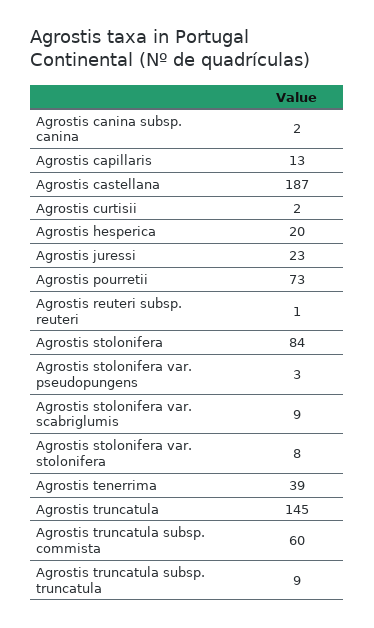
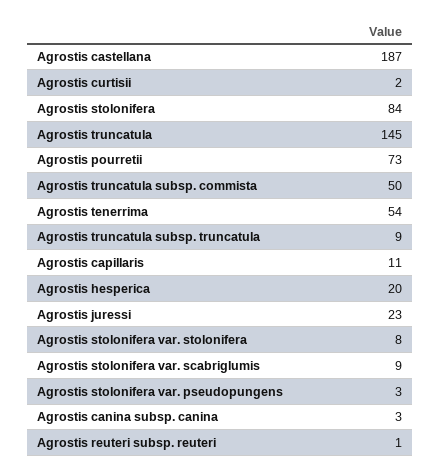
  {
-   "Agrostis canina subsp. canina": 2,
+   "Agrostis canina subsp. canina": 3,
-   "Agrostis capillaris": 13,
+   "Agrostis capillaris": 11,
    "Agrostis castellana": 187,
    "Agrostis curtisii": 2,
    "Agrostis hesperica": 20,
    "Agrostis juressi": 23,
    "Agrostis pourretii": 73,
    "Agrostis reuteri subsp. reuteri": 1,
    "Agrostis stolonifera": 84,
    "Agrostis stolonifera var. pseudopungens": 3,
    "Agrostis stolonifera var. scabriglumis": 9,
    "Agrostis stolonifera var. stolonifera": 8,
-   "Agrostis tenerrima": 39,
+   "Agrostis tenerrima": 54,
    "Agrostis truncatula": 145,
-   "Agrostis truncatula subsp. commista": 60,
+   "Agrostis truncatula subsp. commista": 50,
    "Agrostis truncatula subsp. truncatula": 9
  }

